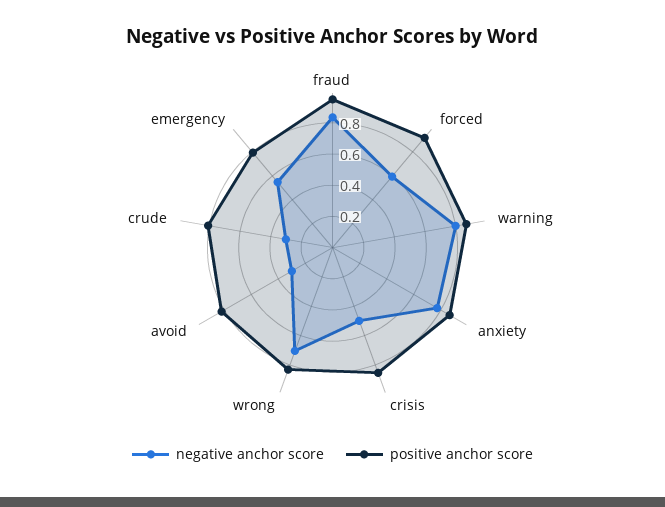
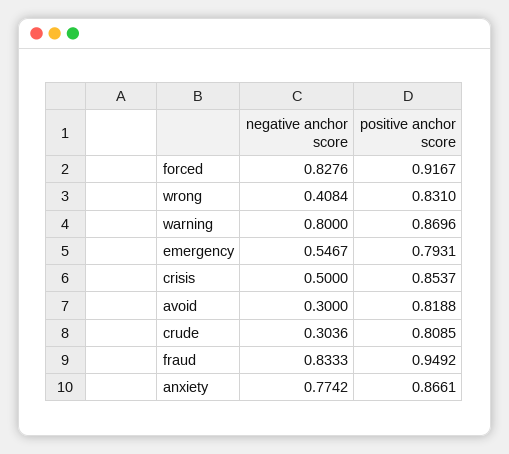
  {
    "negative anchor score": {
      "fraud": 0.8333,
-     "forced": 0.6,
+     "forced": 0.8276,
      "warning": 0.8,
      "anxiety": 0.7742,
      "crisis": 0.5,
-     "wrong": 0.7,
+     "wrong": 0.4084,
      "avoid": 0.3,
      "crude": 0.3036,
      "emergency": 0.5467
    },
    "positive anchor score": {
      "fraud": 0.9492,
      "forced": 0.9167,
      "warning": 0.8696,
      "anxiety": 0.8661,
      "crisis": 0.8537,
      "wrong": 0.831,
      "avoid": 0.8188,
      "crude": 0.8085,
      "emergency": 0.7931
    }
  }

